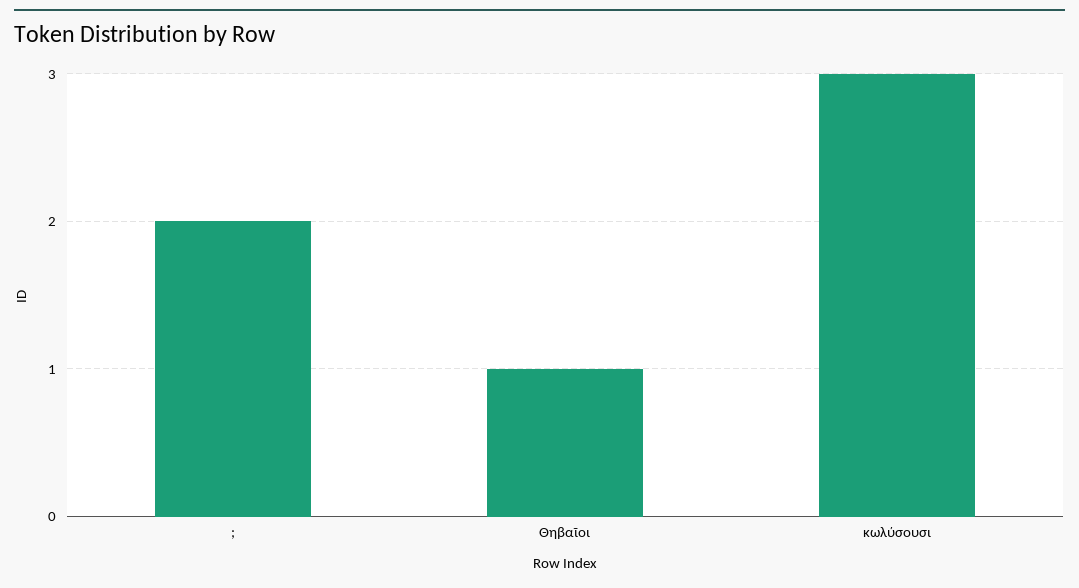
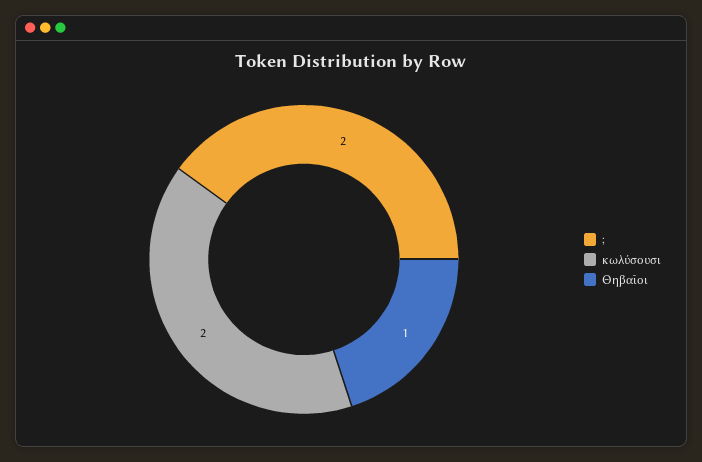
  {
    ";": 2,
    "Θηβαῖοι": 1,
-   "κωλύσουσι": 3
+   "κωλύσουσι": 2
  }

